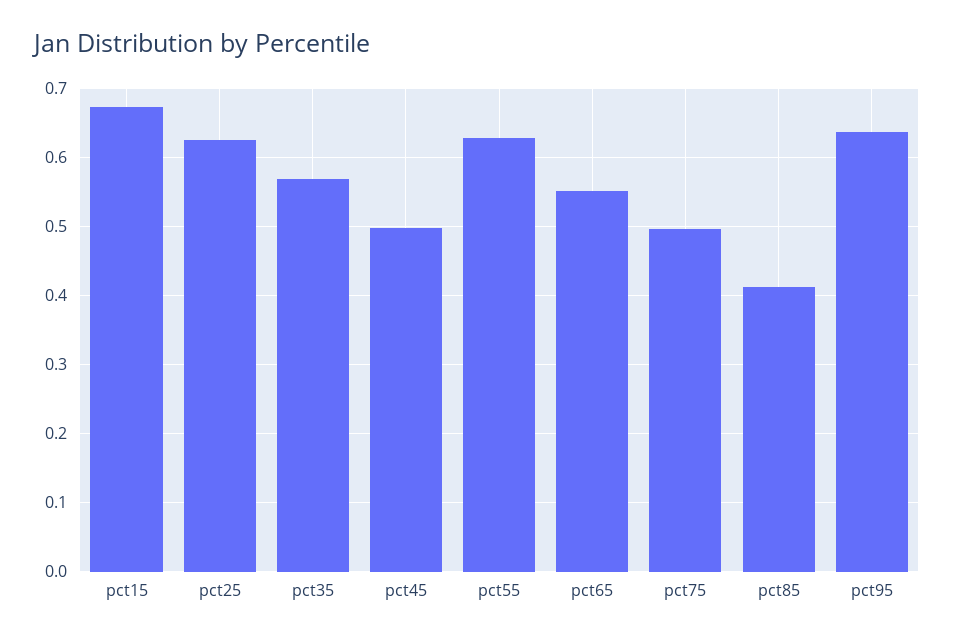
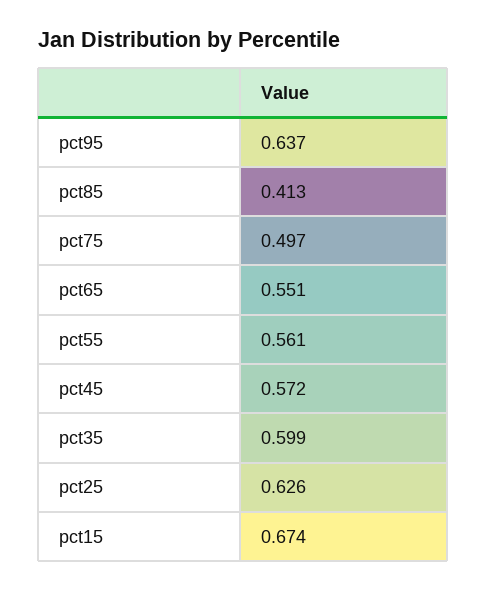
  {
    "pct15": 0.674,
    "pct25": 0.626,
-   "pct35": 0.57,
+   "pct35": 0.599,
-   "pct45": 0.5,
+   "pct45": 0.572,
-   "pct55": 0.63,
+   "pct55": 0.561,
    "pct65": 0.551,
    "pct75": 0.497,
    "pct85": 0.413,
    "pct95": 0.637
  }

